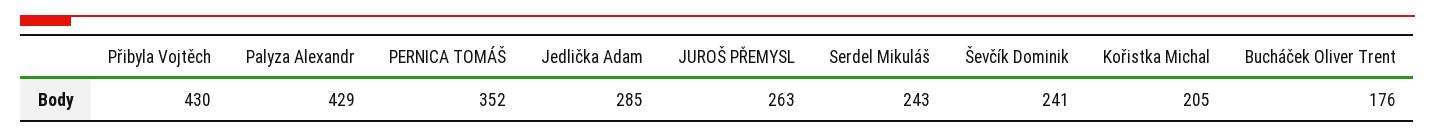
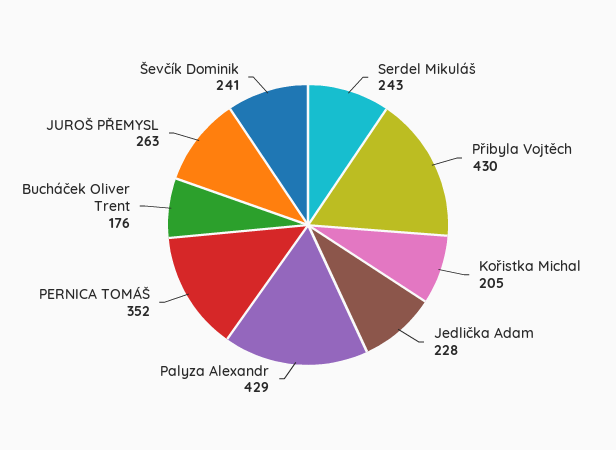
  {
    "Přibyla Vojtěch": 430,
    "Palyza Alexandr": 429,
    "PERNICA TOMÁŠ": 352,
-   "Jedlička Adam": 285,
+   "Jedlička Adam": 228,
    "JUROŠ PŘEMYSL": 263,
    "Serdel Mikuláš": 243,
    "Ševčík Dominik": 241,
    "Kořistka Michal": 205,
    "Bucháček Oliver Trent": 176
  }

